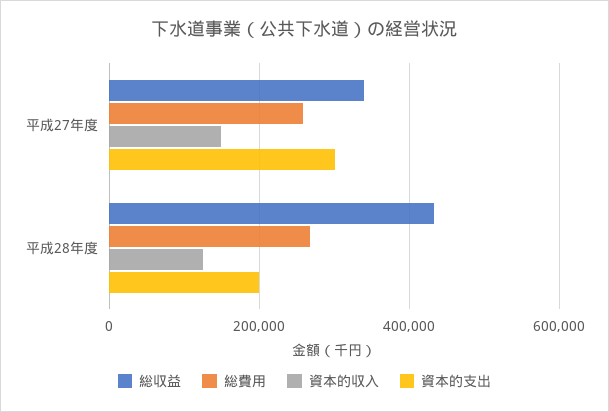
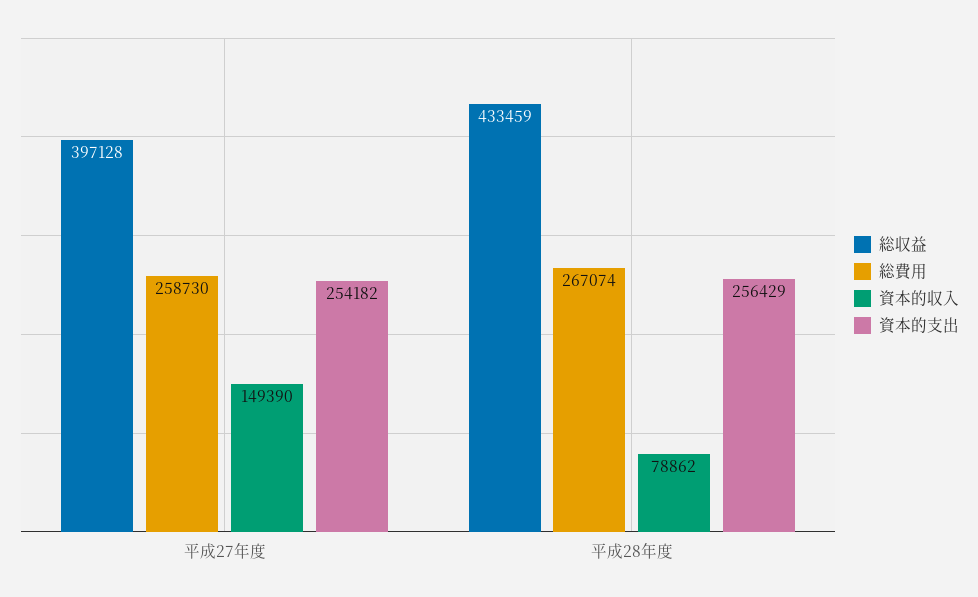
  {
    "総収益": {
-     "平成27年度": 340000,
+     "平成27年度": 397128,
      "平成28年度": 433459
    },
    "総費用": {
      "平成27年度": 258730,
      "平成28年度": 267074
    },
    "資本的収入": {
      "平成27年度": 149390,
-     "平成28年度": 120000
+     "平成28年度": 78862
    },
    "資本的支出": {
-     "平成27年度": 300000,
+     "平成27年度": 254182,
-     "平成28年度": 200000
+     "平成28年度": 256429
    }
  }

